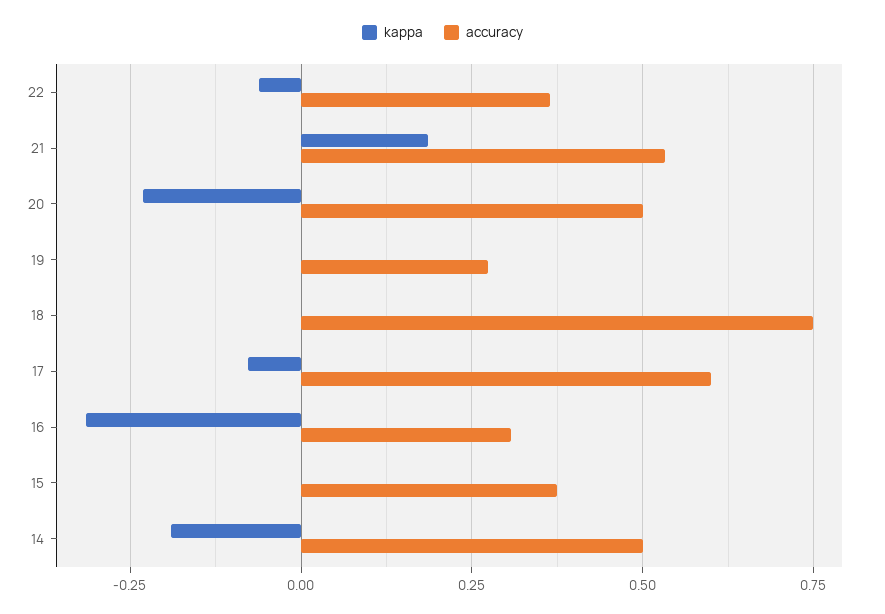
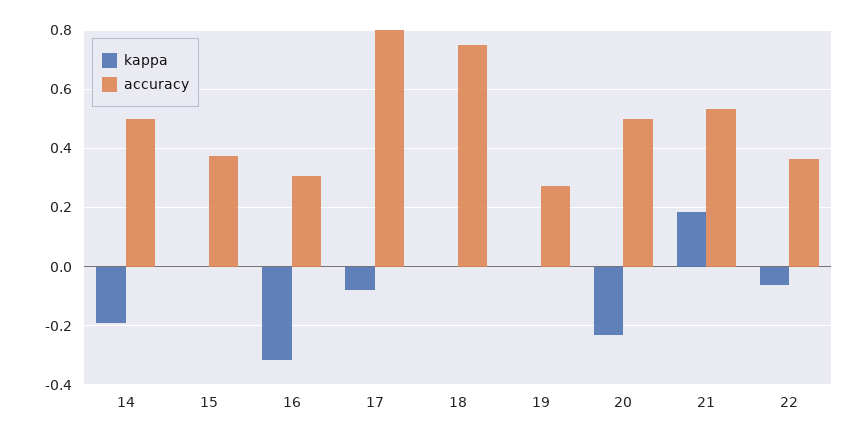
  {
    "kappa": {
      "22": -0.05,
      "21": 0.175,
      "20": -0.225,
      "19": 0,
      "18": 0,
      "17": -0.075,
      "16": -0.325,
      "15": 0,
      "14": -0.2
    },
    "accuracy": {
      "22": 0.375,
      "21": 0.525,
      "20": 0.5,
      "19": 0.275,
      "18": 0.75,
-     "17": 0.6,
+     "17": 0.8,
      "16": 0.3,
      "15": 0.375,
      "14": 0.5
    }
  }

